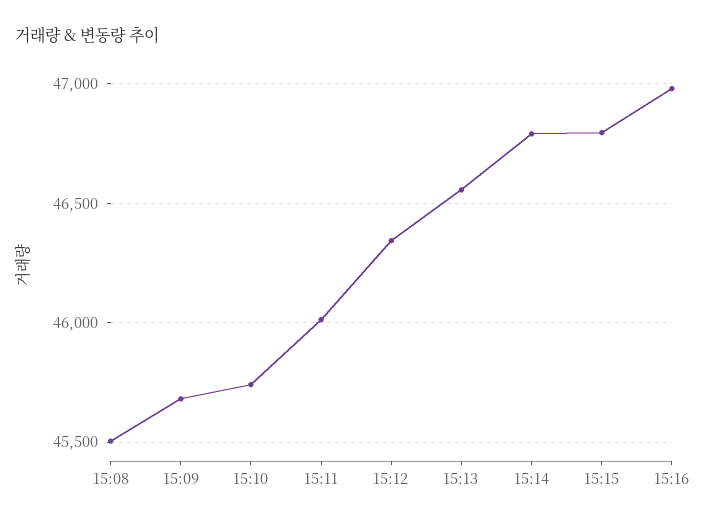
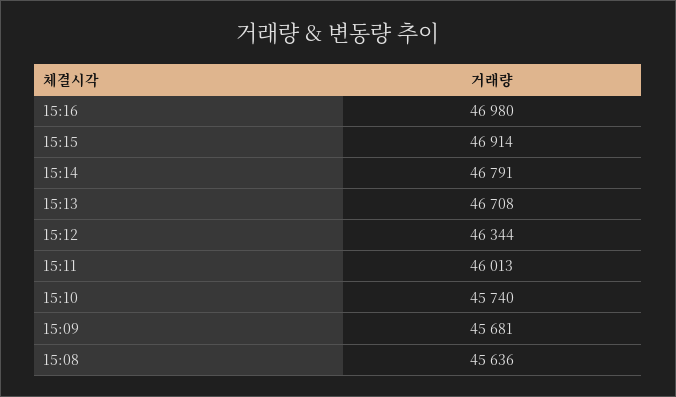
  {
-   "15:08": 45500,
+   "15:08": 45636,
    "15:09": 45681,
    "15:10": 45740,
    "15:11": 46013,
    "15:12": 46344,
-   "15:13": 46550,
+   "15:13": 46708,
    "15:14": 46791,
-   "15:15": 46800,
+   "15:15": 46914,
    "15:16": 46980
  }

